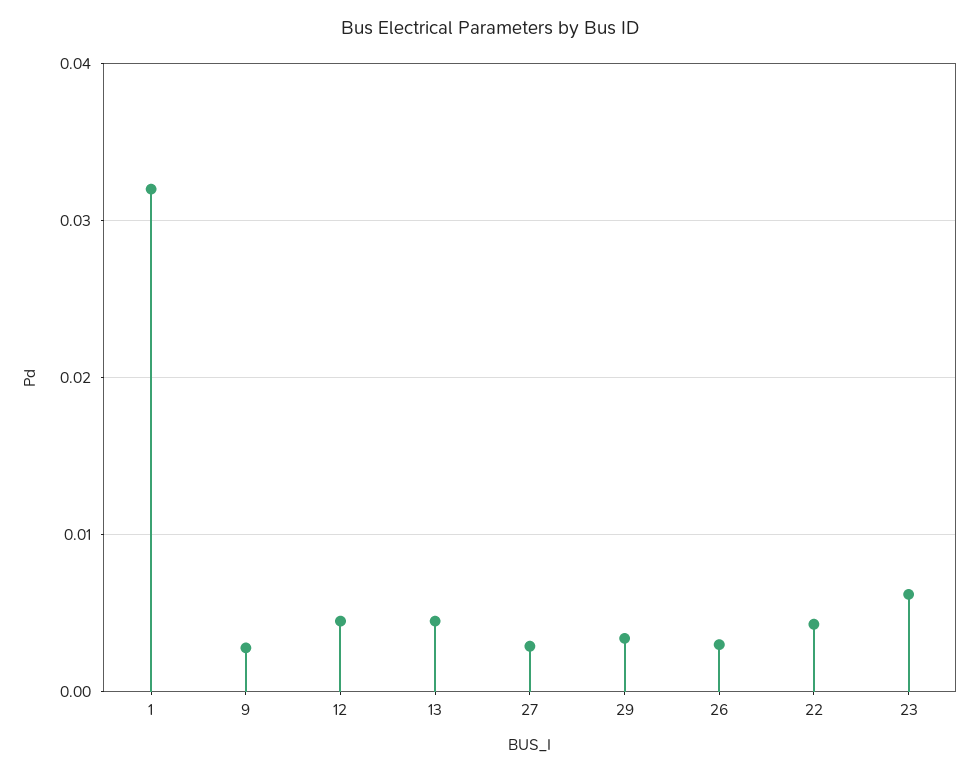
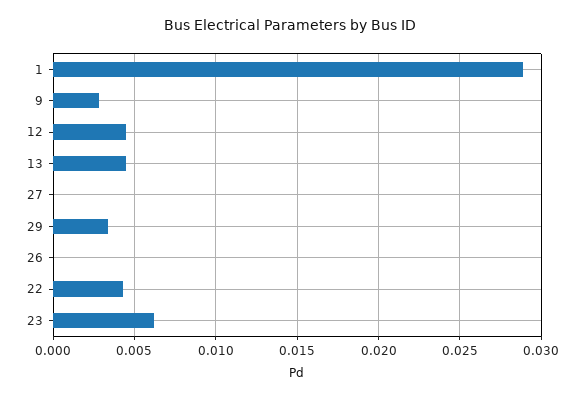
  {
-   "1": 0.032,
+   "1": 0.029,
    "9": 0.003,
    "12": 0.0045,
    "13": 0.0045,
-   "27": 0.003,
+   "27": 0,
    "29": 0.0035,
-   "26": 0.003,
+   "26": 0,
    "22": 0.0045,
    "23": 0.006
  }

